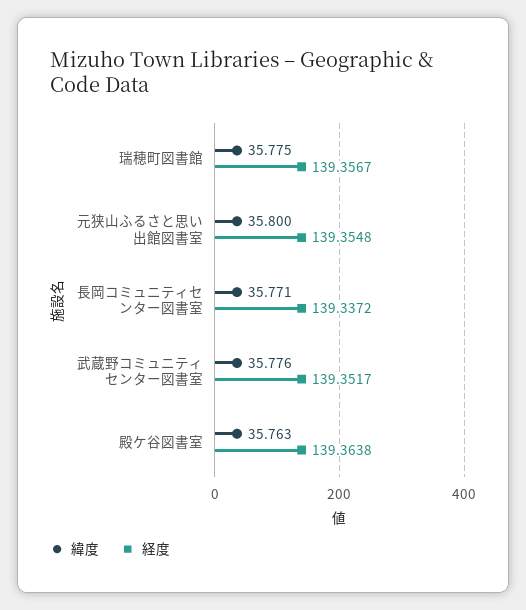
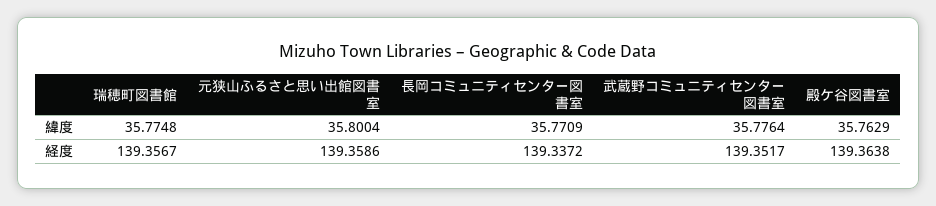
  {
    "緯度": {
      "瑞穂町図書館": 35.7748,
      "元狭山ふるさと思い出館図書室": 35.8004,
      "長岡コミュニティセンター図書室": 35.7709,
      "武蔵野コミュニティセンター図書室": 35.7764,
      "殿ケ谷図書室": 35.7629
    },
    "経度": {
      "瑞穂町図書館": 139.3567,
-     "元狭山ふるさと思い出館図書室": 139.3548,
+     "元狭山ふるさと思い出館図書室": 139.3586,
      "長岡コミュニティセンター図書室": 139.3372,
      "武蔵野コミュニティセンター図書室": 139.3517,
      "殿ケ谷図書室": 139.3638
    }
  }

